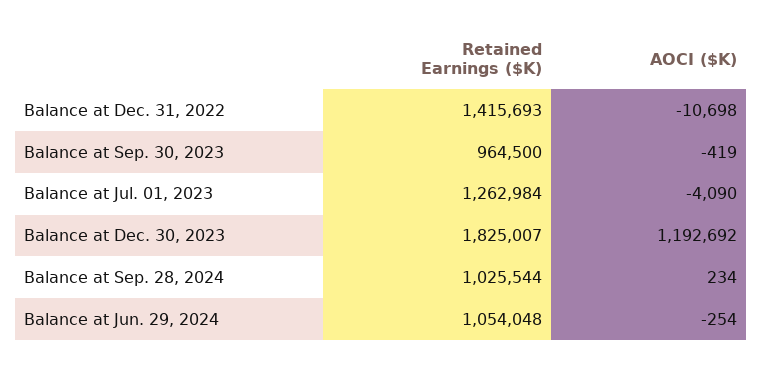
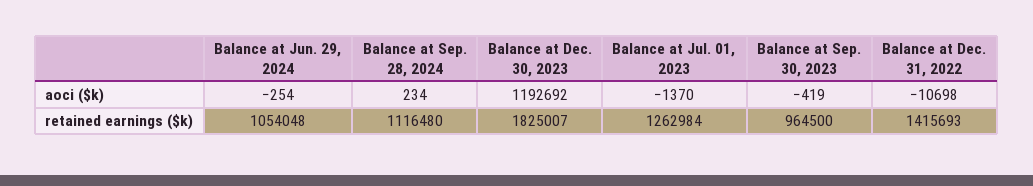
  {
    "Retained Earnings ($K)": {
      "Balance at Dec. 31, 2022": 1415693,
      "Balance at Sep. 30, 2023": 964500,
      "Balance at Jul. 01, 2023": 1262984,
      "Balance at Dec. 30, 2023": 1825007,
-     "Balance at Sep. 28, 2024": 1025544,
+     "Balance at Sep. 28, 2024": 1116480,
      "Balance at Jun. 29, 2024": 1054048
    },
    "AOCI ($K)": {
      "Balance at Dec. 31, 2022": -10698,
      "Balance at Sep. 30, 2023": -419,
-     "Balance at Jul. 01, 2023": -4090,
+     "Balance at Jul. 01, 2023": -1370,
      "Balance at Dec. 30, 2023": 1192692,
      "Balance at Sep. 28, 2024": 234,
      "Balance at Jun. 29, 2024": -254
    }
  }

